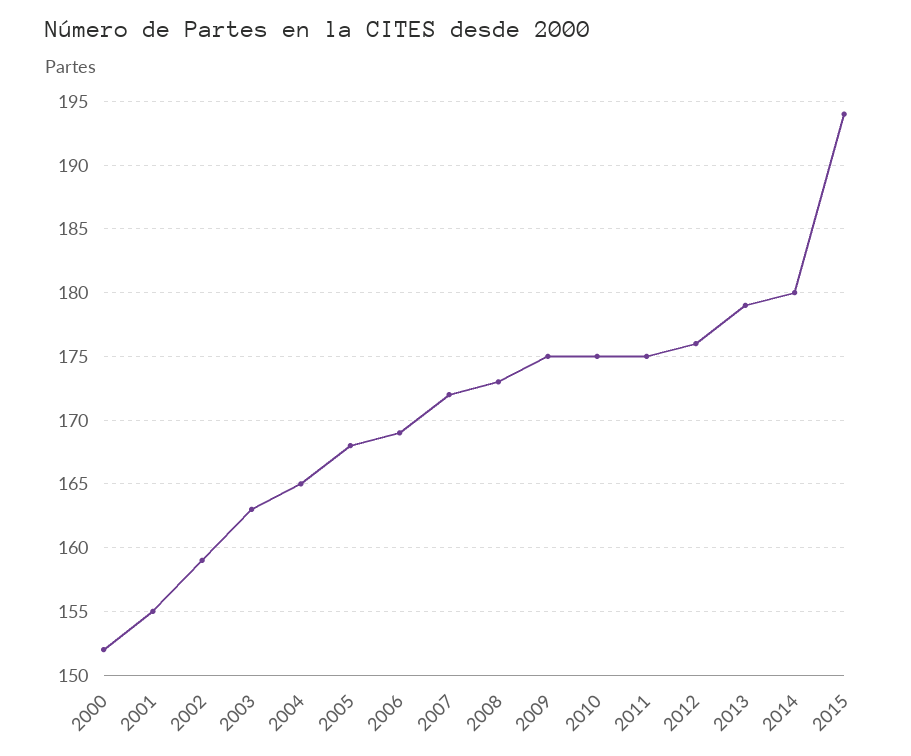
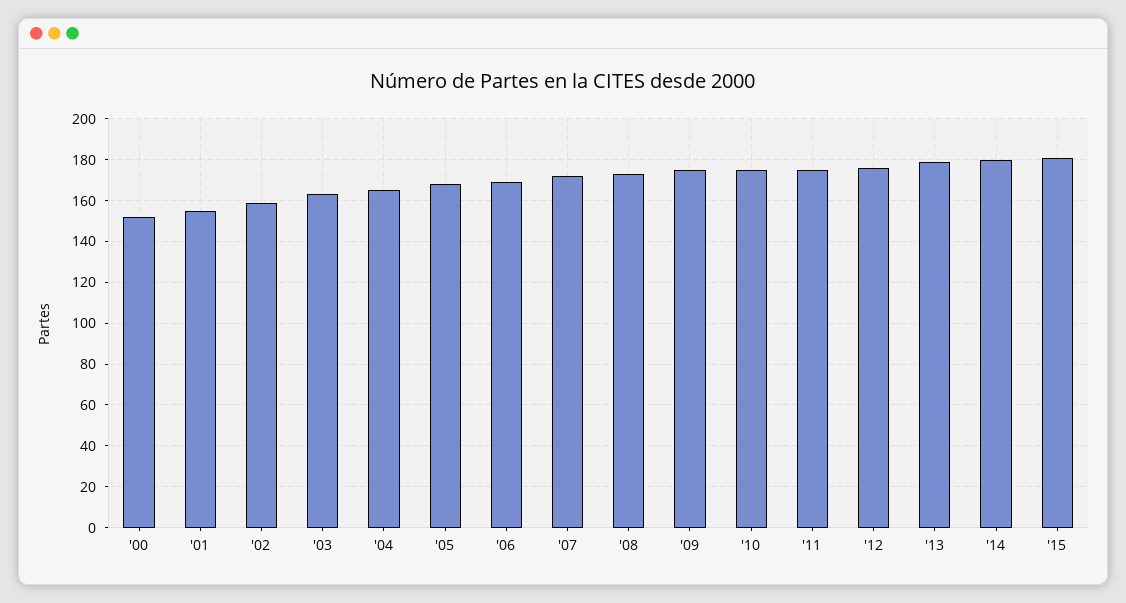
  {
    "2000": 152,
    "2001": 155,
    "2002": 159,
    "2003": 163,
    "2004": 165,
    "2005": 168,
    "2006": 169,
    "2007": 172,
    "2008": 173,
    "2009": 175,
    "2010": 175,
    "2011": 175,
    "2012": 176,
    "2013": 179,
    "2014": 180,
-   "2015": 194
+   "2015": 180
  }

